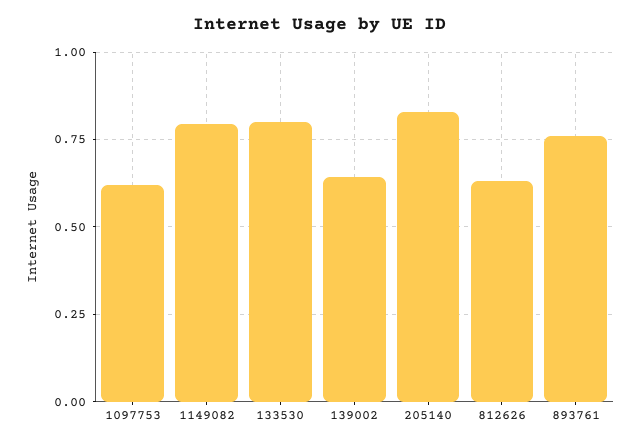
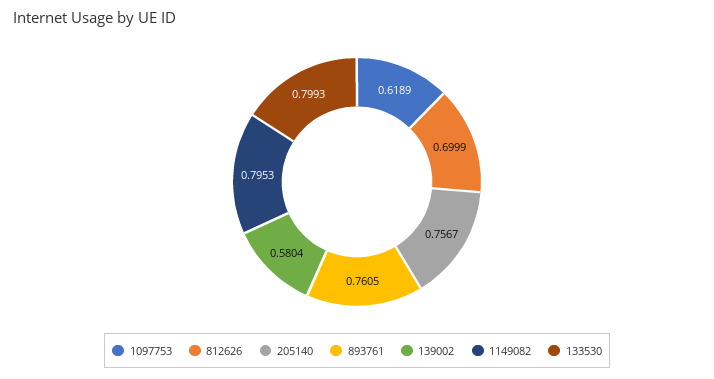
  {
    "1097753": 0.6189,
    "1149082": 0.7953,
    "133530": 0.7993,
-   "139002": 0.65,
+   "139002": 0.5804,
-   "205140": 0.825,
+   "205140": 0.7567,
-   "812626": 0.625,
+   "812626": 0.6999,
    "893761": 0.7605
  }

